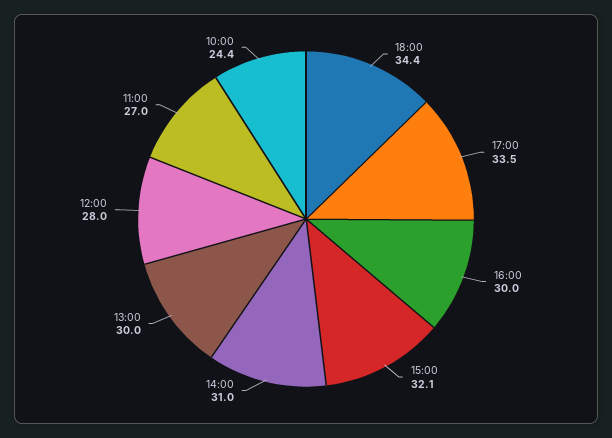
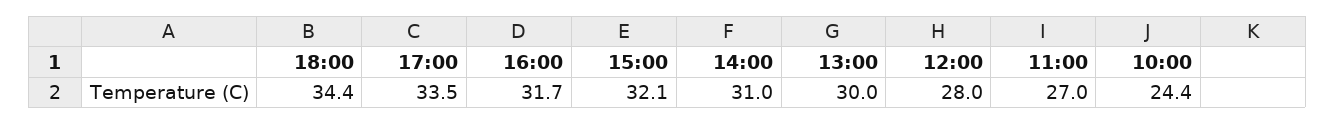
  {
    "18:00": 34.4,
    "17:00": 33.5,
-   "16:00": 30,
+   "16:00": 31.7,
    "15:00": 32.1,
    "14:00": 31,
    "13:00": 30,
    "12:00": 28,
    "11:00": 27,
    "10:00": 24.4
  }

